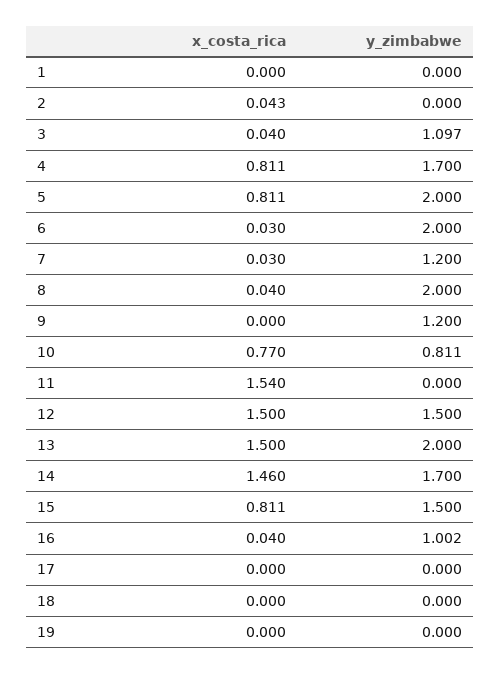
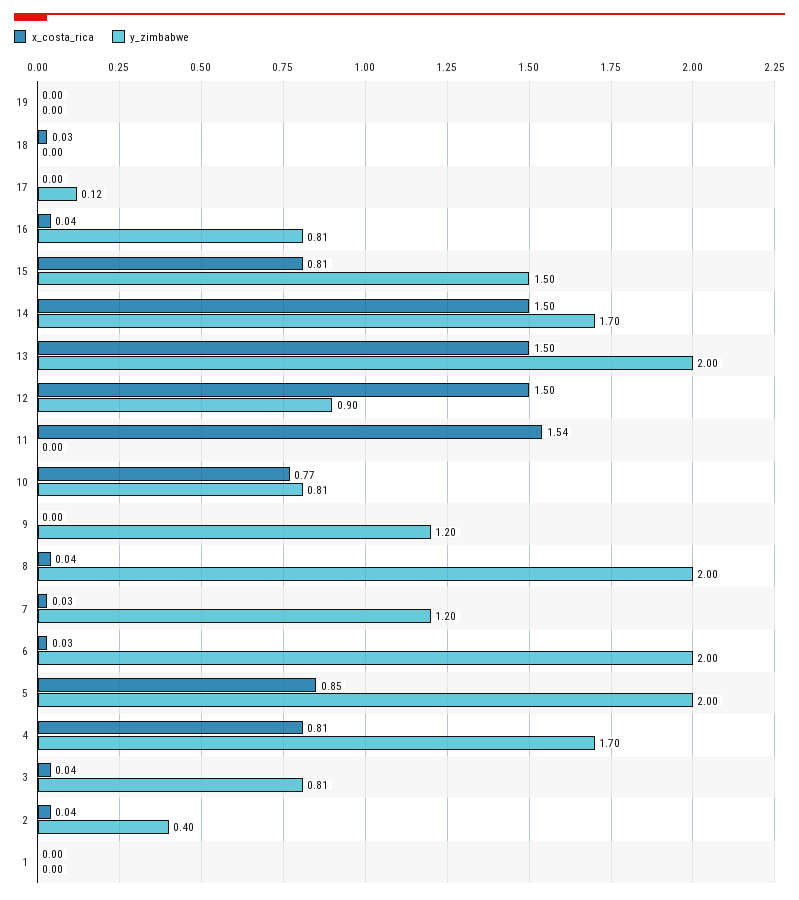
  {
    "x_costa_rica": {
      "1": 0,
      "2": 0.043,
      "3": 0.04,
      "4": 0.811,
-     "5": 0.811,
+     "5": 0.85,
      "6": 0.03,
      "7": 0.03,
      "8": 0.04,
      "9": 0,
      "10": 0.77,
      "11": 1.54,
      "12": 1.5,
      "13": 1.5,
-     "14": 1.46,
+     "14": 1.5,
      "15": 0.811,
      "16": 0.04,
      "17": 0,
-     "18": 0,
+     "18": 0.03,
      "19": 0
    },
    "y_zimbabwe": {
      "1": 0,
-     "2": 0,
+     "2": 0.4,
-     "3": 1.097,
+     "3": 0.81,
      "4": 1.7,
      "5": 2,
      "6": 2,
      "7": 1.2,
      "8": 2,
      "9": 1.2,
      "10": 0.811,
      "11": 0,
-     "12": 1.5,
+     "12": 0.9,
      "13": 2,
      "14": 1.7,
      "15": 1.5,
-     "16": 1.002,
+     "16": 0.81,
-     "17": 0,
+     "17": 0.12,
      "18": 0,
      "19": 0
    }
  }

